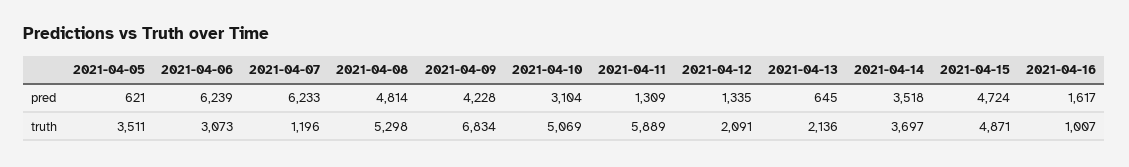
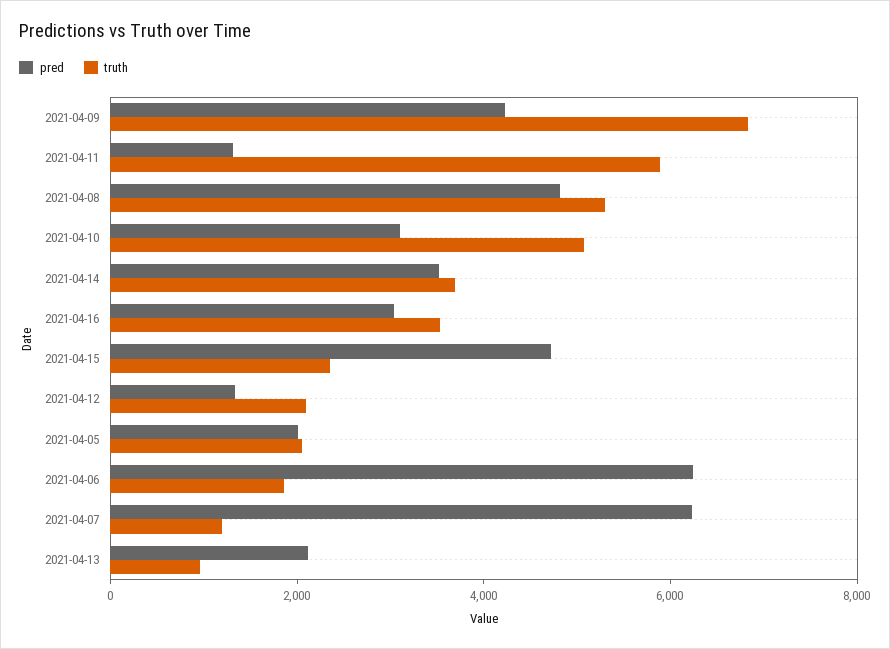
  {
    "pred": {
-     "2021-04-05": 621,
+     "2021-04-05": 2000,
      "2021-04-06": 6239,
      "2021-04-07": 6233,
      "2021-04-08": 4814,
      "2021-04-09": 4228,
      "2021-04-10": 3104,
      "2021-04-11": 1309,
      "2021-04-12": 1335,
-     "2021-04-13": 645,
+     "2021-04-13": 2000,
      "2021-04-14": 3518,
      "2021-04-15": 4724,
-     "2021-04-16": 1617
+     "2021-04-16": 3000
    },
    "truth": {
-     "2021-04-05": 3511,
+     "2021-04-05": 2000,
-     "2021-04-06": 3073,
+     "2021-04-06": 2000,
      "2021-04-07": 1196,
      "2021-04-08": 5298,
      "2021-04-09": 6834,
      "2021-04-10": 5069,
      "2021-04-11": 5889,
      "2021-04-12": 2091,
-     "2021-04-13": 2136,
+     "2021-04-13": 1000,
      "2021-04-14": 3697,
-     "2021-04-15": 4871,
+     "2021-04-15": 2500,
-     "2021-04-16": 1007
+     "2021-04-16": 3500
    }
  }

